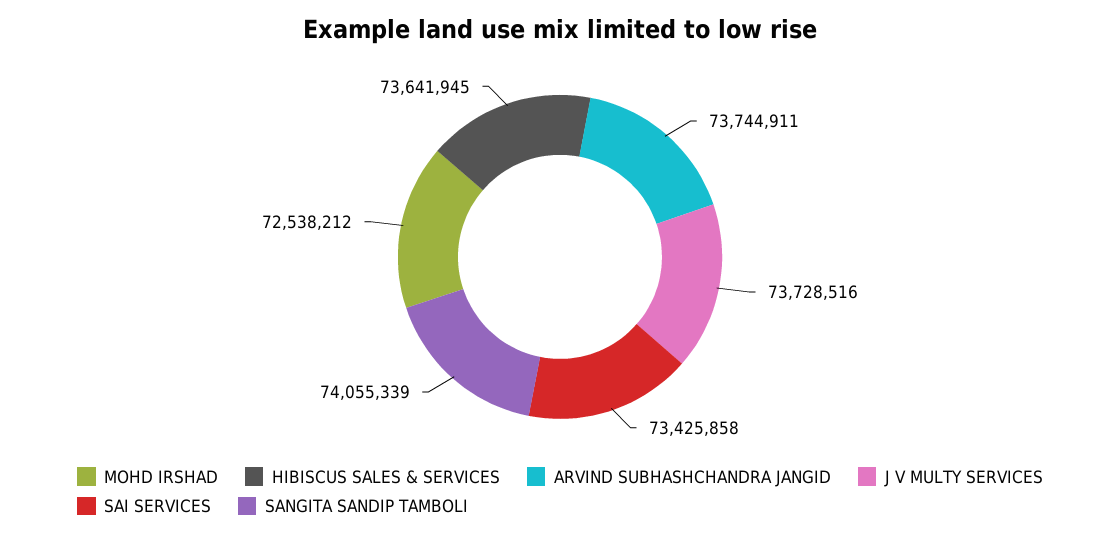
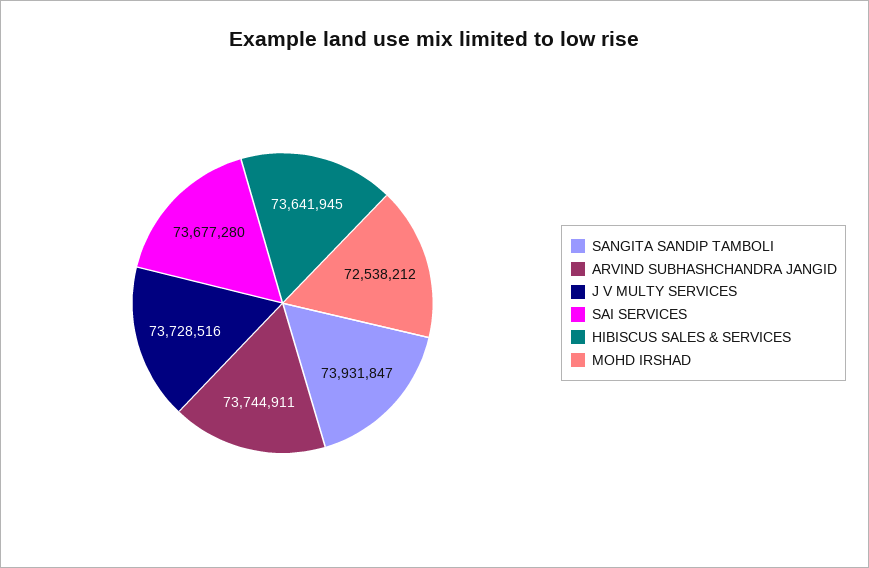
  {
    "MOHD IRSHAD": 72538212,
    "HIBISCUS SALES & SERVICES": 73641945,
    "ARVIND SUBHASHCHANDRA JANGID": 73744911,
    "J V MULTY SERVICES": 73728516,
-   "SAI SERVICES": 73425858,
+   "SAI SERVICES": 73677280,
-   "SANGITA SANDIP TAMBOLI": 74055339
+   "SANGITA SANDIP TAMBOLI": 73931847
  }

